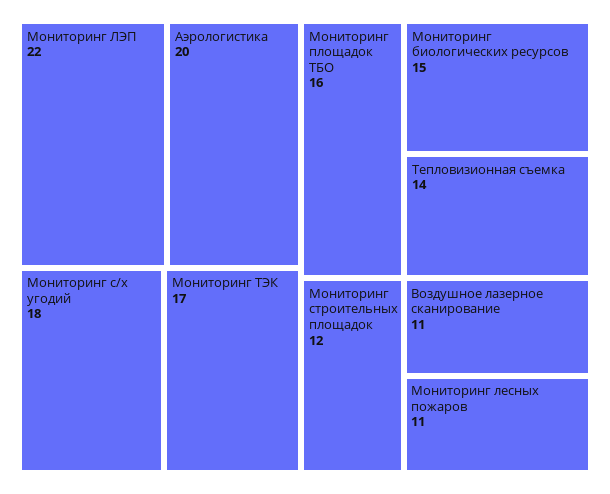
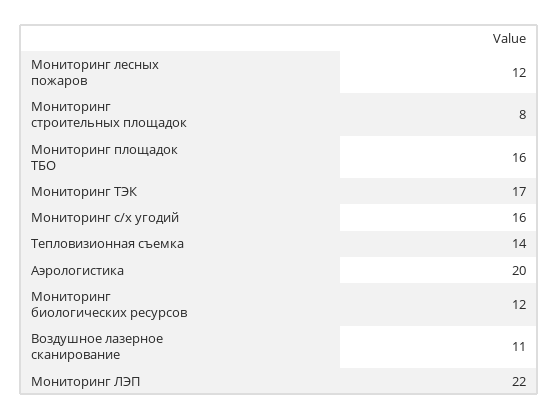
  {
    "Мониторинг ЛЭП": 22,
    "Аэрологистика": 20,
-   "Мониторинг с/х угодий": 18,
+   "Мониторинг с/х угодий": 16,
    "Мониторинг ТЭК": 17,
    "Мониторинг площадок ТБО": 16,
-   "Мониторинг биологических ресурсов": 15,
+   "Мониторинг биологических ресурсов": 12,
    "Тепловизионная съемка": 14,
-   "Мониторинг строительных площадок": 12,
+   "Мониторинг строительных площадок": 8,
    "Воздушное лазерное сканирование": 11,
-   "Мониторинг лесных пожаров": 11
+   "Мониторинг лесных пожаров": 12
  }

